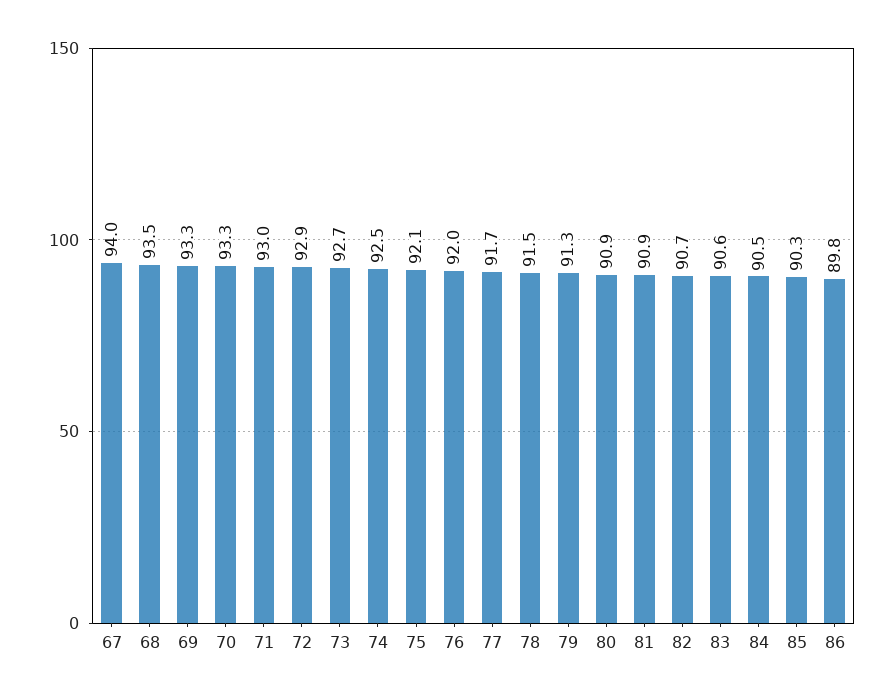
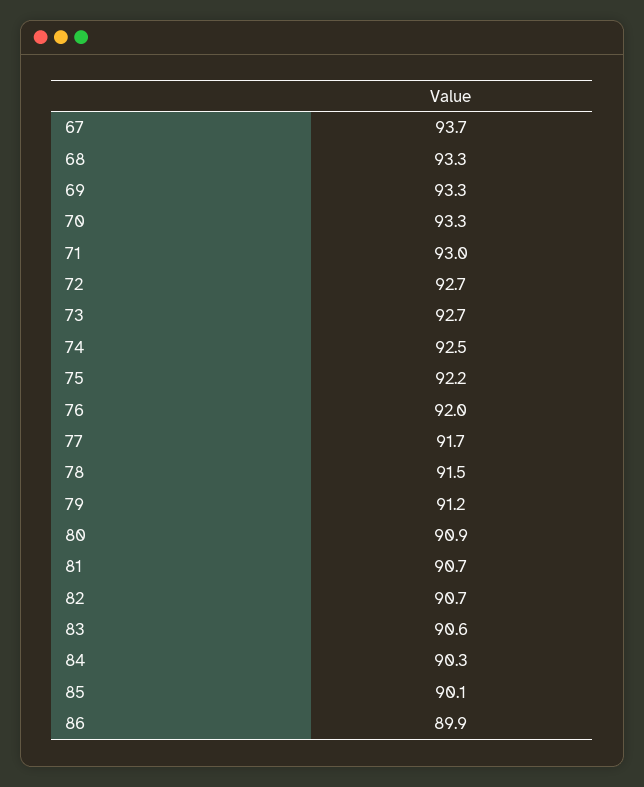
  {
-   "67": 94,
+   "67": 93.7,
-   "68": 93.5,
+   "68": 93.3,
    "69": 93.3,
    "70": 93.3,
    "71": 93,
-   "72": 92.9,
+   "72": 92.7,
    "73": 92.7,
    "74": 92.5,
-   "75": 92.1,
+   "75": 92.2,
    "76": 92,
    "77": 91.7,
    "78": 91.5,
-   "79": 91.3,
+   "79": 91.2,
    "80": 90.9,
-   "81": 90.9,
+   "81": 90.7,
    "82": 90.7,
    "83": 90.6,
-   "84": 90.5,
+   "84": 90.3,
-   "85": 90.3,
+   "85": 90.1,
-   "86": 89.8
+   "86": 89.9
  }

